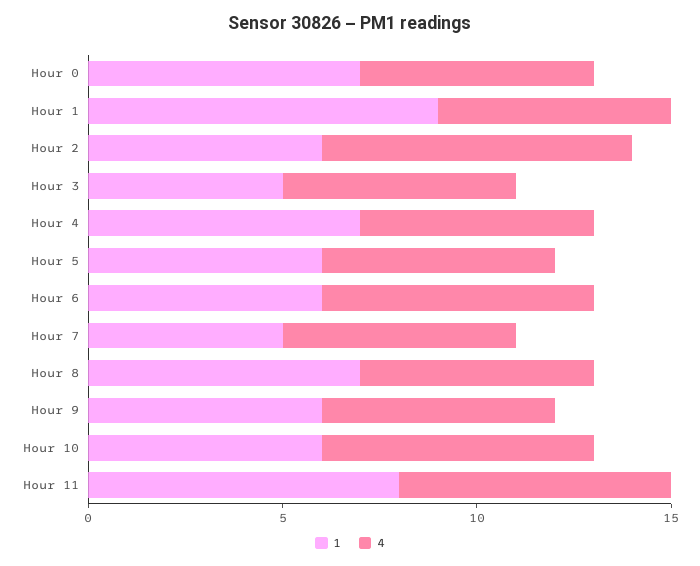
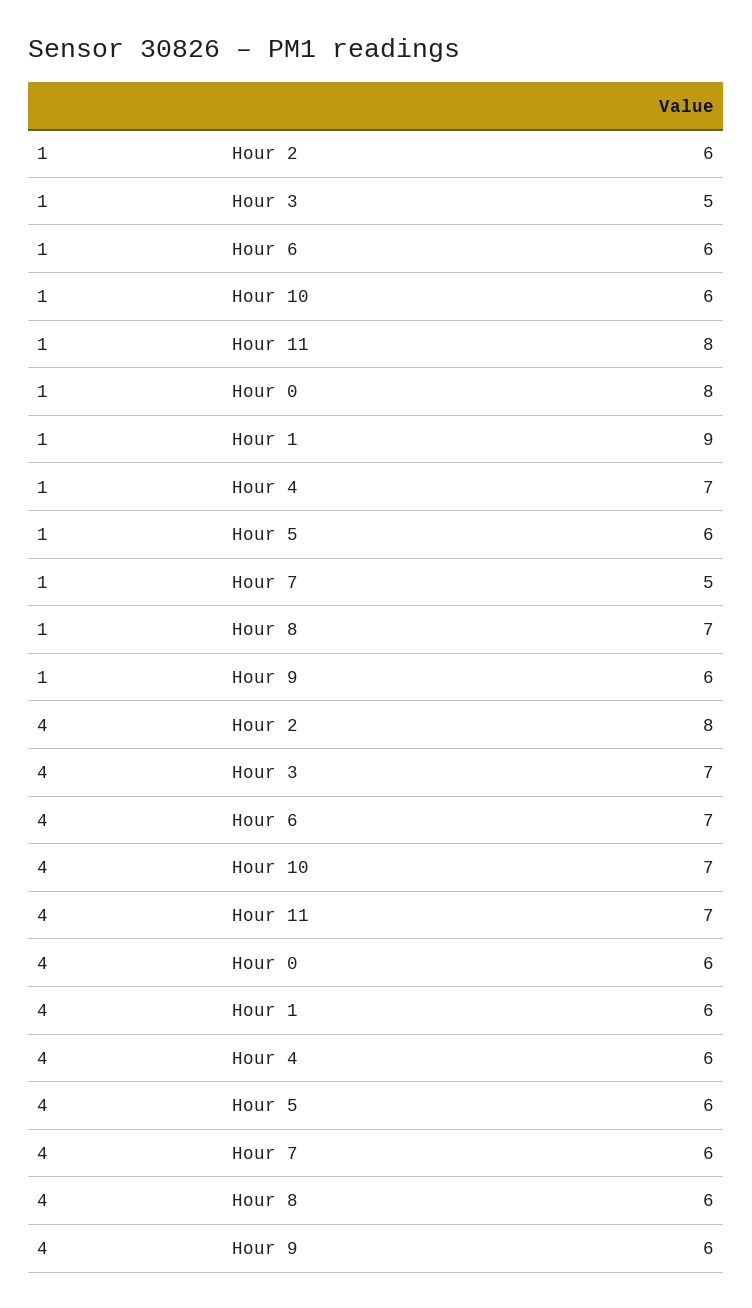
  {
    "1": {
-     "Hour 0": 7,
+     "Hour 0": 8,
      "Hour 1": 9,
      "Hour 2": 6,
      "Hour 3": 5,
      "Hour 4": 7,
      "Hour 5": 6,
      "Hour 6": 6,
      "Hour 7": 5,
      "Hour 8": 7,
      "Hour 9": 6,
      "Hour 10": 6,
      "Hour 11": 8
    },
    "4": {
      "Hour 0": 6,
      "Hour 1": 6,
      "Hour 2": 8,
-     "Hour 3": 6,
+     "Hour 3": 7,
      "Hour 4": 6,
      "Hour 5": 6,
      "Hour 6": 7,
      "Hour 7": 6,
      "Hour 8": 6,
      "Hour 9": 6,
      "Hour 10": 7,
      "Hour 11": 7
    }
  }

